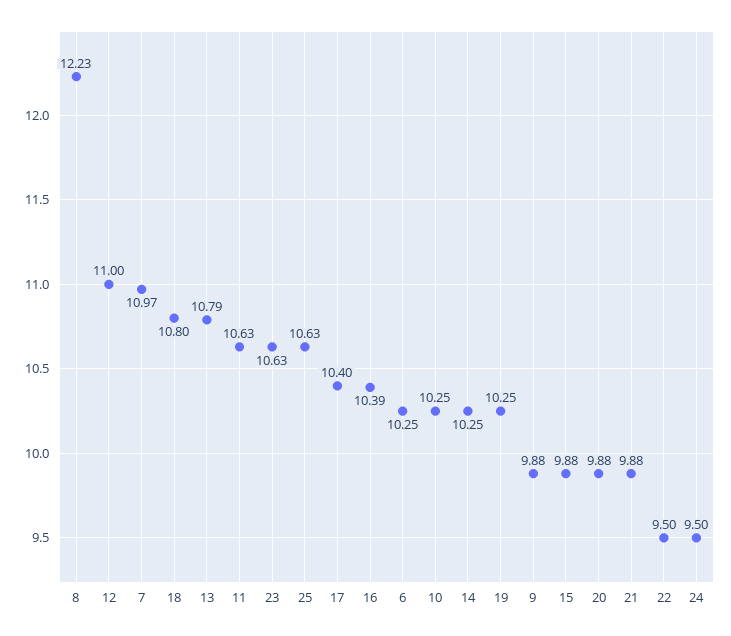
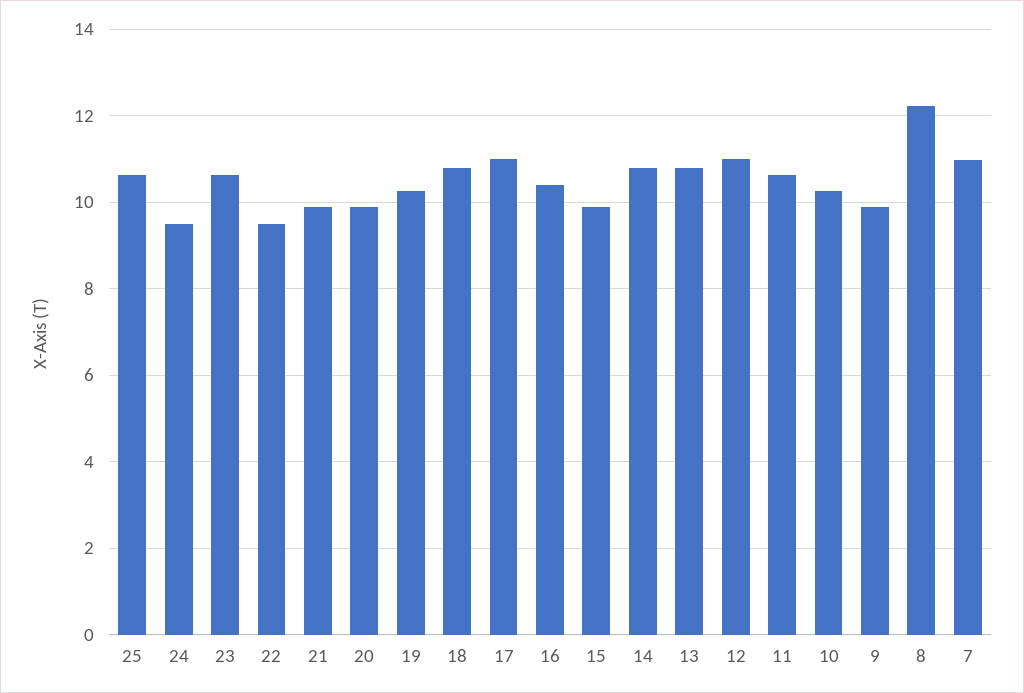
  {
    "8": 12.23,
    "12": 11,
    "7": 10.97,
    "18": 10.8,
    "13": 10.79,
    "11": 10.63,
    "23": 10.63,
    "25": 10.63,
-   "17": 10.4,
+   "17": 11,
    "16": 10.39,
-   "6": 10.25,
    "10": 10.25,
-   "14": 10.25,
+   "14": 10.8,
    "19": 10.25,
    "9": 9.88,
    "15": 9.88,
    "20": 9.88,
    "21": 9.88,
    "22": 9.5,
    "24": 9.5
  }

